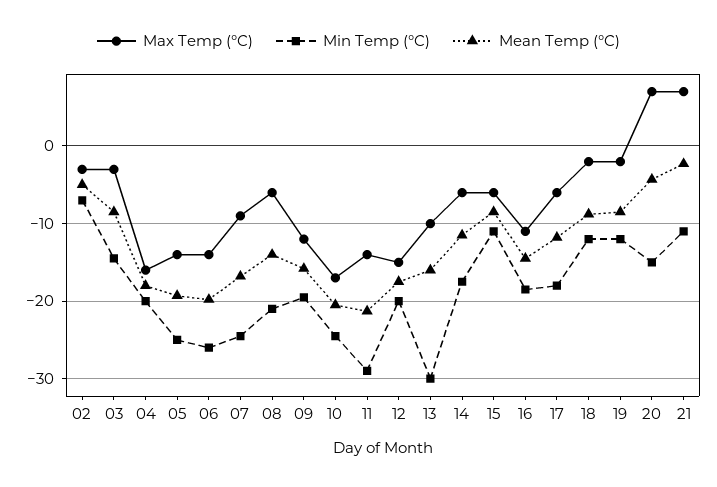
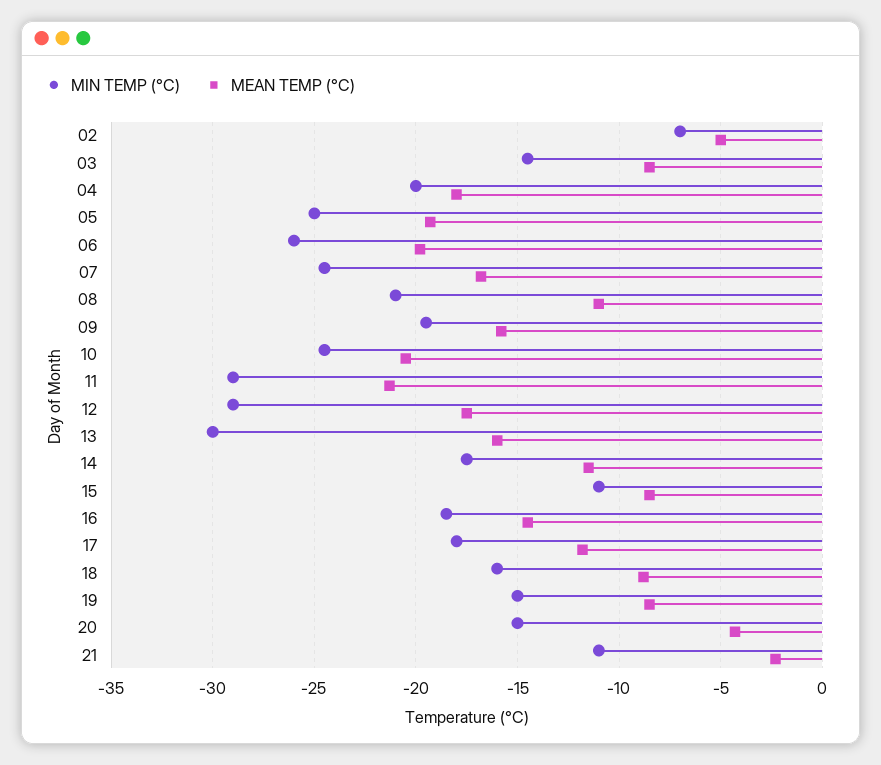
  {
-   "Max Temp (°C)": {
-     "02": -3,
-     "03": -3,
-     "04": -16,
-     "05": -14,
-     "06": -14,
-     "07": -9,
-     "08": -6,
-     "09": -12,
-     "10": -17,
-     "11": -14,
-     "12": -15,
-     "13": -10,
-     "14": -6,
-     "15": -6,
-     "16": -11,
-     "17": -6,
-     "18": -2,
-     "19": -2,
-     "20": 7,
-     "21": 7
-   },
    "Min Temp (°C)": {
      "02": -7,
      "03": -14.5,
      "04": -20,
      "05": -25,
      "06": -26,
      "07": -24.5,
      "08": -21,
      "09": -19.5,
      "10": -24.5,
      "11": -29,
-     "12": -20,
+     "12": -29,
      "13": -30,
      "14": -17.5,
      "15": -11,
      "16": -18.5,
      "17": -18,
-     "18": -12,
+     "18": -16,
-     "19": -12,
+     "19": -15,
      "20": -15,
      "21": -11
    },
    "Mean Temp (°C)": {
      "02": -5,
      "03": -8.5,
      "04": -18,
      "05": -19.5,
      "06": -20,
      "07": -17,
-     "08": -14,
+     "08": -11,
      "09": -16,
      "10": -20.5,
      "11": -21.5,
      "12": -17.5,
      "13": -16,
      "14": -11.5,
      "15": -8.5,
      "16": -14.5,
      "17": -12,
      "18": -9,
      "19": -8.5,
      "20": -4.5,
      "21": -2.5
    }
  }

